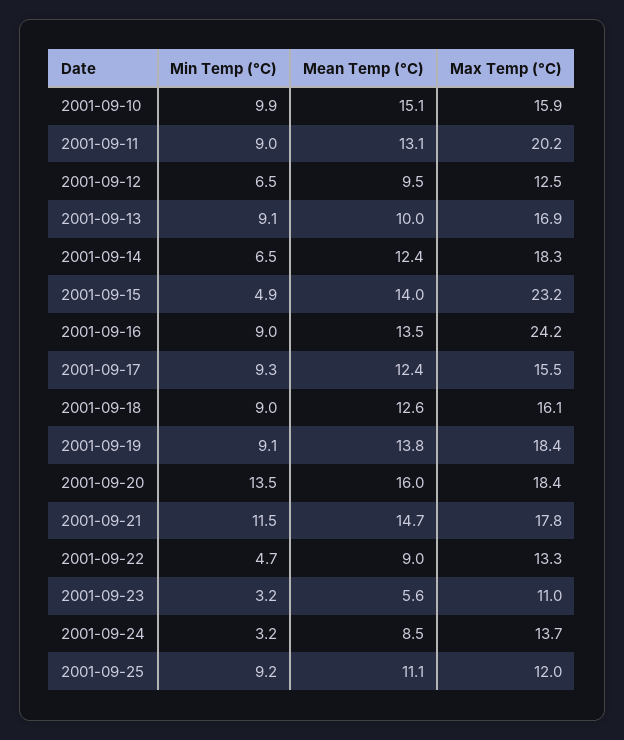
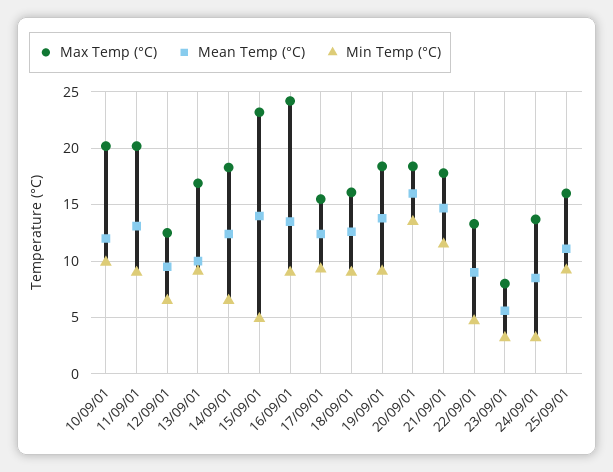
  {
    "Min Temp (°C)": {
      "2001-09-10": 9.9,
      "2001-09-11": 9,
      "2001-09-12": 6.5,
      "2001-09-13": 9.1,
      "2001-09-14": 6.5,
      "2001-09-15": 4.9,
      "2001-09-16": 9,
      "2001-09-17": 9.3,
      "2001-09-18": 9,
      "2001-09-19": 9.1,
      "2001-09-20": 13.5,
      "2001-09-21": 11.5,
      "2001-09-22": 4.7,
      "2001-09-23": 3.2,
      "2001-09-24": 3.2,
      "2001-09-25": 9.2
    },
    "Mean Temp (°C)": {
-     "2001-09-10": 15.1,
+     "2001-09-10": 12,
      "2001-09-11": 13.1,
      "2001-09-12": 9.5,
      "2001-09-13": 10,
      "2001-09-14": 12.4,
      "2001-09-15": 14,
      "2001-09-16": 13.5,
      "2001-09-17": 12.4,
      "2001-09-18": 12.6,
      "2001-09-19": 13.8,
      "2001-09-20": 16,
      "2001-09-21": 14.7,
      "2001-09-22": 9,
      "2001-09-23": 5.6,
      "2001-09-24": 8.5,
      "2001-09-25": 11.1
    },
    "Max Temp (°C)": {
-     "2001-09-10": 15.9,
+     "2001-09-10": 20,
      "2001-09-11": 20.2,
      "2001-09-12": 12.5,
      "2001-09-13": 16.9,
      "2001-09-14": 18.3,
      "2001-09-15": 23.2,
      "2001-09-16": 24.2,
      "2001-09-17": 15.5,
      "2001-09-18": 16.1,
      "2001-09-19": 18.4,
      "2001-09-20": 18.4,
      "2001-09-21": 17.8,
      "2001-09-22": 13.3,
-     "2001-09-23": 11,
+     "2001-09-23": 8,
      "2001-09-24": 13.7,
-     "2001-09-25": 12
+     "2001-09-25": 16
    }
  }

